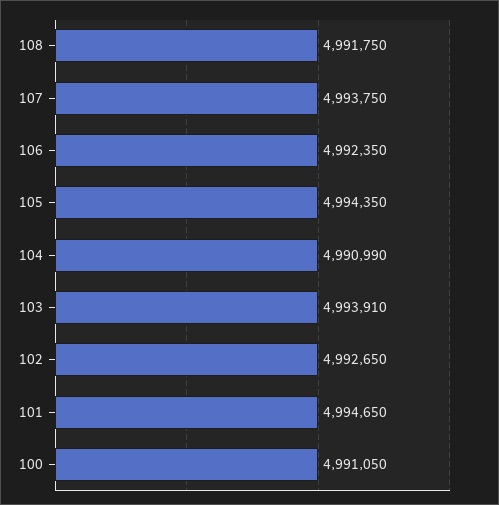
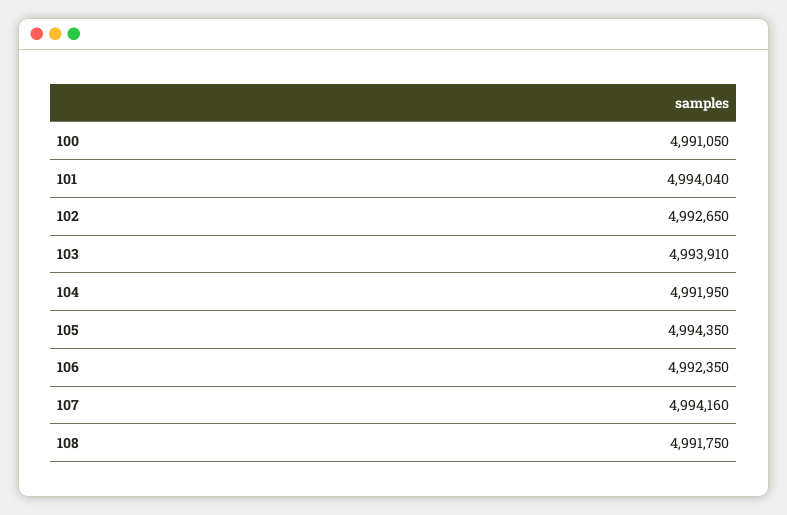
  {
    "108": 4991750,
-   "107": 4993750,
+   "107": 4994160,
    "106": 4992350,
    "105": 4994350,
-   "104": 4990990,
+   "104": 4991950,
    "103": 4993910,
    "102": 4992650,
-   "101": 4994650,
+   "101": 4994040,
    "100": 4991050
  }

